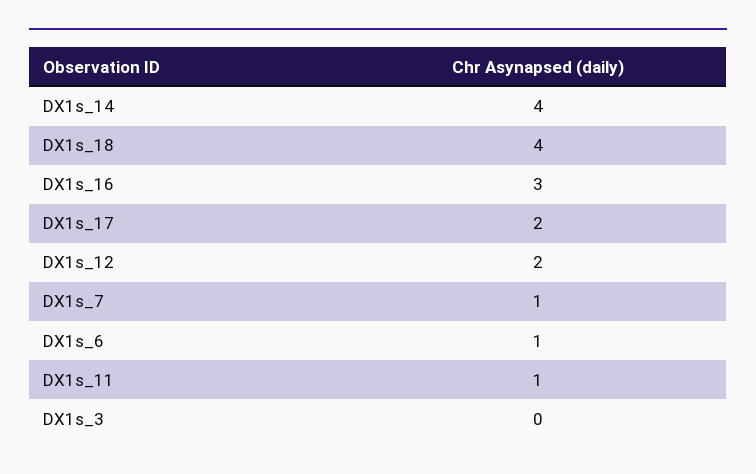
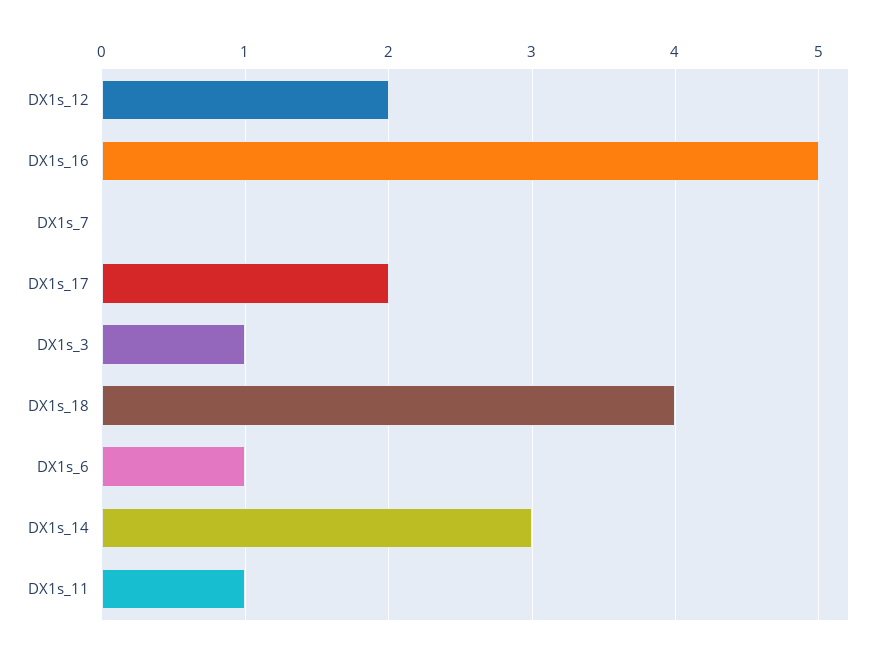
  {
-   "DX1s_14": 4,
+   "DX1s_14": 3,
    "DX1s_18": 4,
-   "DX1s_16": 3,
+   "DX1s_16": 5,
    "DX1s_17": 2,
    "DX1s_12": 2,
-   "DX1s_7": 1,
+   "DX1s_7": 0,
    "DX1s_6": 1,
    "DX1s_11": 1,
-   "DX1s_3": 0
+   "DX1s_3": 1
  }

